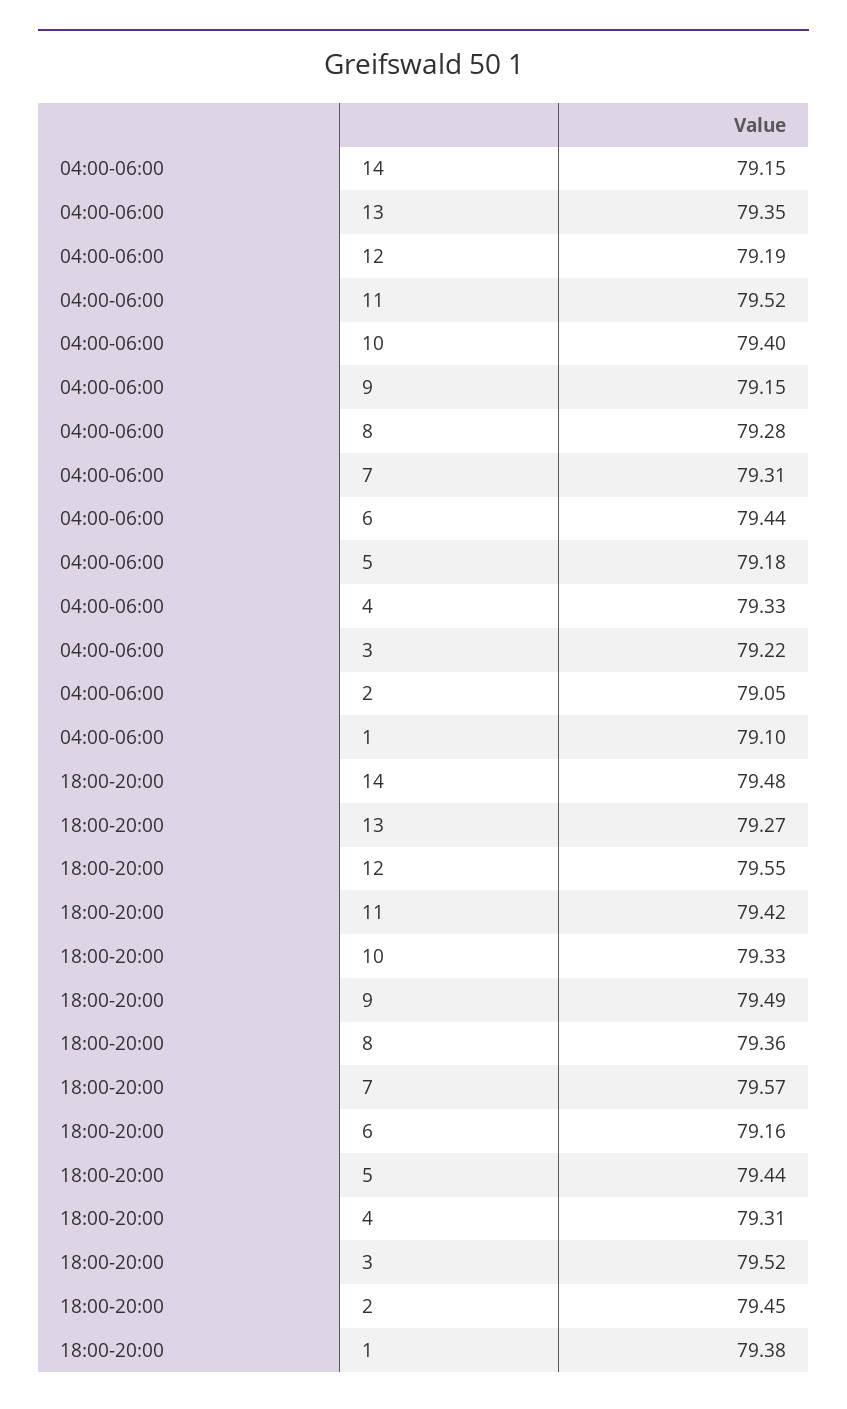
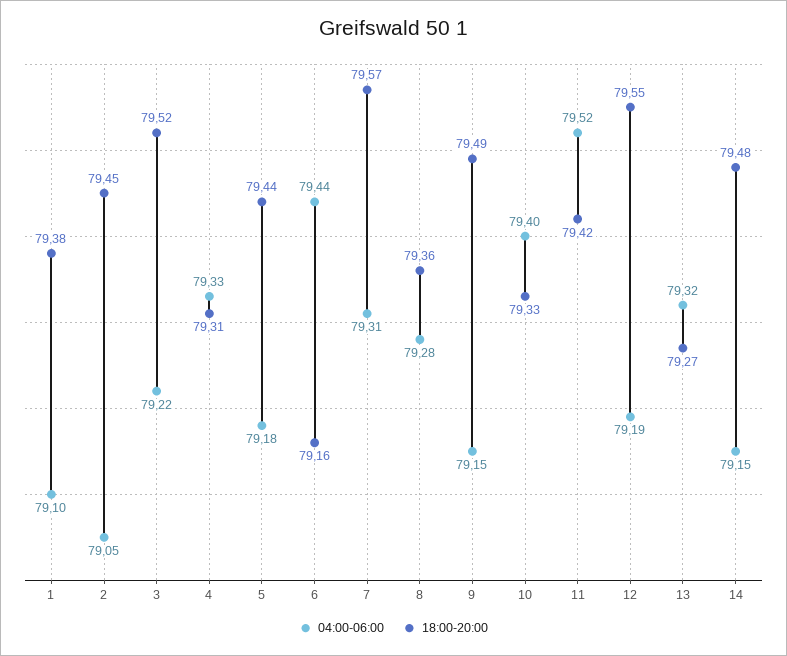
  {
    "04:00-06:00": {
      "14": 79.15,
-     "13": 79.35,
+     "13": 79.32,
      "12": 79.19,
      "11": 79.52,
      "10": 79.4,
      "9": 79.15,
      "8": 79.28,
      "7": 79.31,
      "6": 79.44,
      "5": 79.18,
      "4": 79.33,
      "3": 79.22,
      "2": 79.05,
      "1": 79.1
    },
    "18:00-20:00": {
      "14": 79.48,
      "13": 79.27,
      "12": 79.55,
      "11": 79.42,
      "10": 79.33,
      "9": 79.49,
      "8": 79.36,
      "7": 79.57,
      "6": 79.16,
      "5": 79.44,
      "4": 79.31,
      "3": 79.52,
      "2": 79.45,
      "1": 79.38
    }
  }

